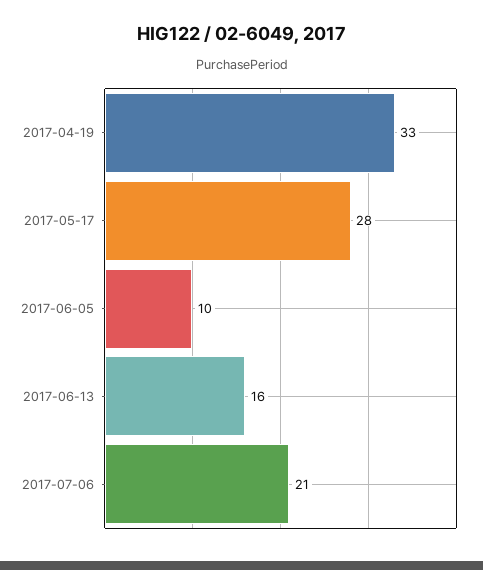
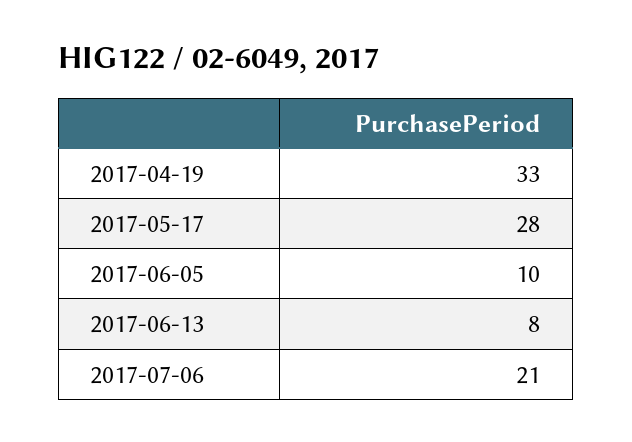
  {
    "2017-04-19": 33,
    "2017-05-17": 28,
    "2017-06-05": 10,
-   "2017-06-13": 16,
+   "2017-06-13": 8,
    "2017-07-06": 21
  }

